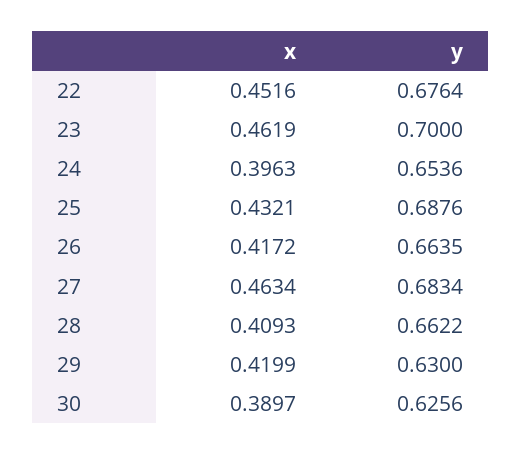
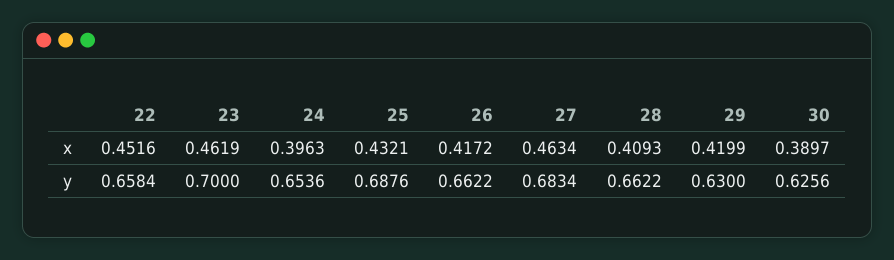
  {
    "x": {
      "22": 0.4516,
      "23": 0.4619,
      "24": 0.3963,
      "25": 0.4321,
      "26": 0.4172,
      "27": 0.4634,
      "28": 0.4093,
      "29": 0.4199,
      "30": 0.3897
    },
    "y": {
-     "22": 0.6764,
+     "22": 0.6584,
      "23": 0.7,
      "24": 0.6536,
      "25": 0.6876,
-     "26": 0.6635,
+     "26": 0.6622,
      "27": 0.6834,
      "28": 0.6622,
      "29": 0.63,
      "30": 0.6256
    }
  }

